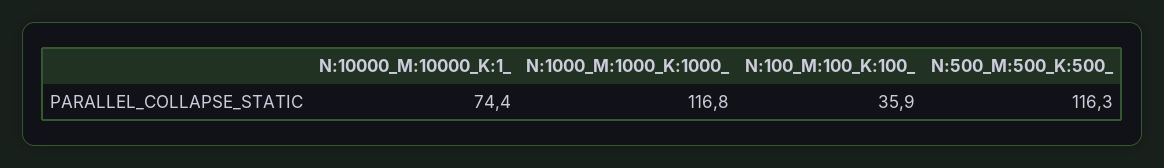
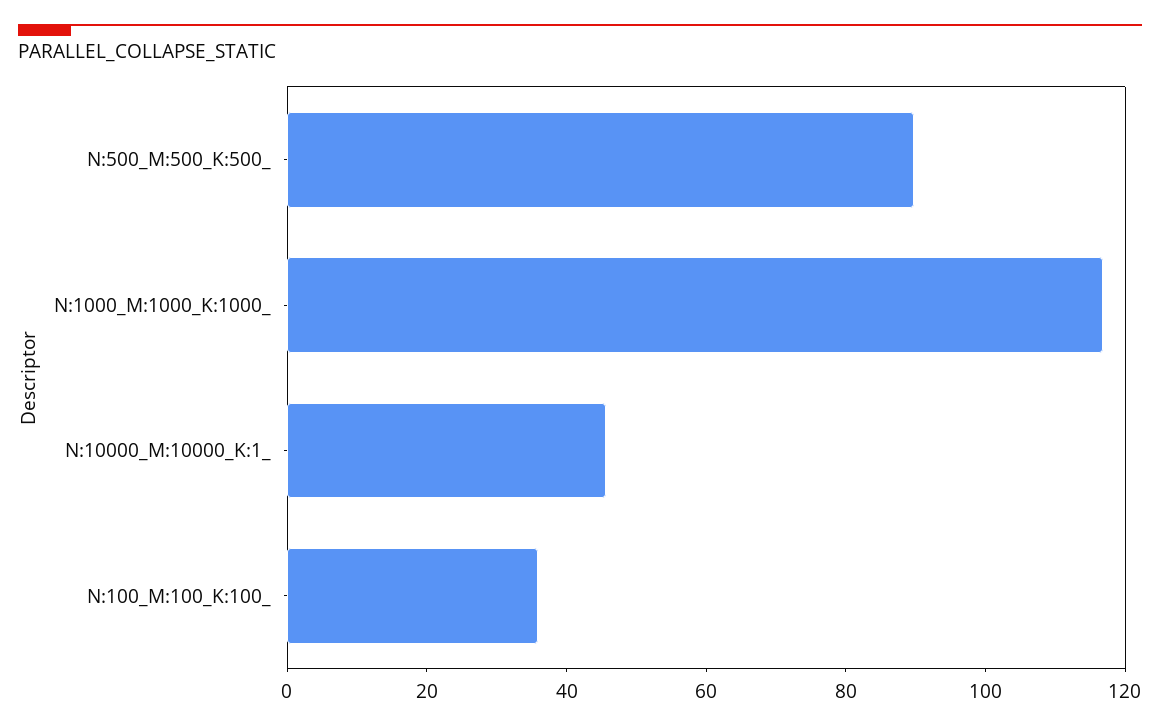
  {
-   "N:10000_M:10000_K:1_": 74.4,
+   "N:10000_M:10000_K:1_": 45,
    "N:1000_M:1000_K:1000_": 116.8,
    "N:100_M:100_K:100_": 35.9,
-   "N:500_M:500_K:500_": 116.3
+   "N:500_M:500_K:500_": 90
  }

